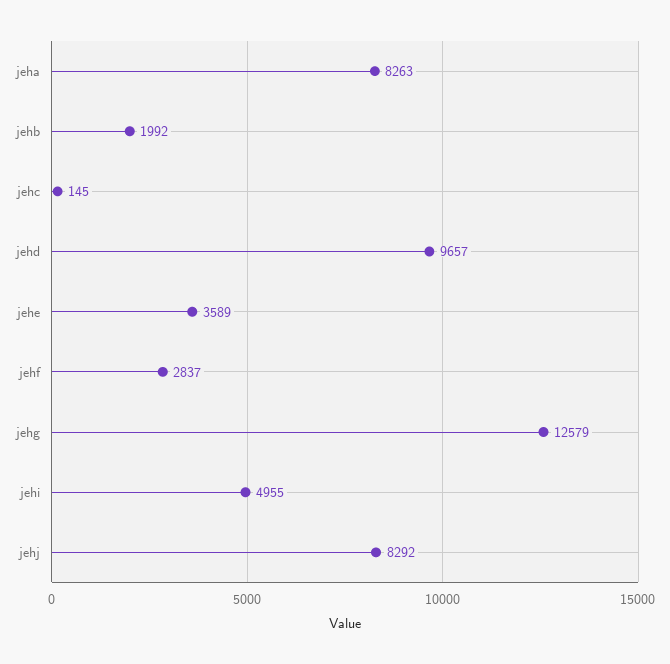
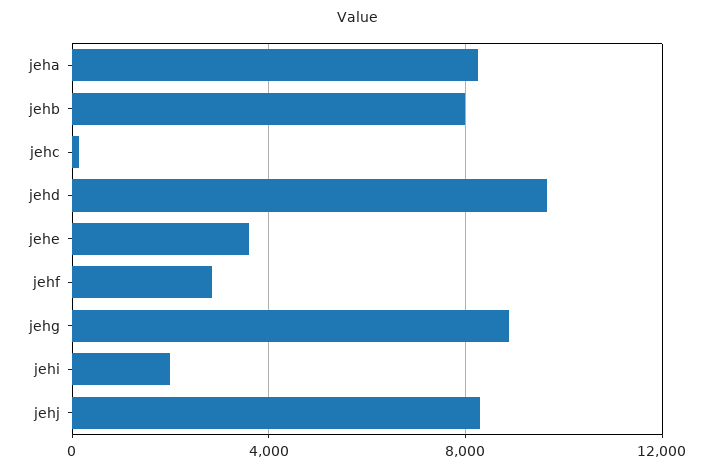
  {
    "jeha": 8263,
-   "jehb": 1992,
+   "jehb": 8000,
    "jehc": 145,
    "jehd": 9657,
    "jehe": 3589,
    "jehf": 2837,
-   "jehg": 12579,
+   "jehg": 9000,
-   "jehi": 4955,
+   "jehi": 2000,
    "jehj": 8292
  }

